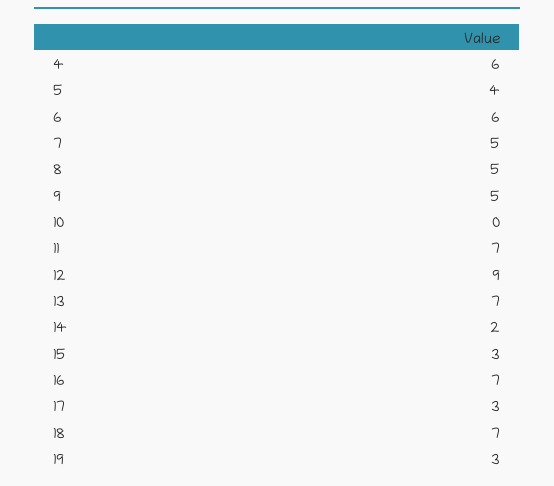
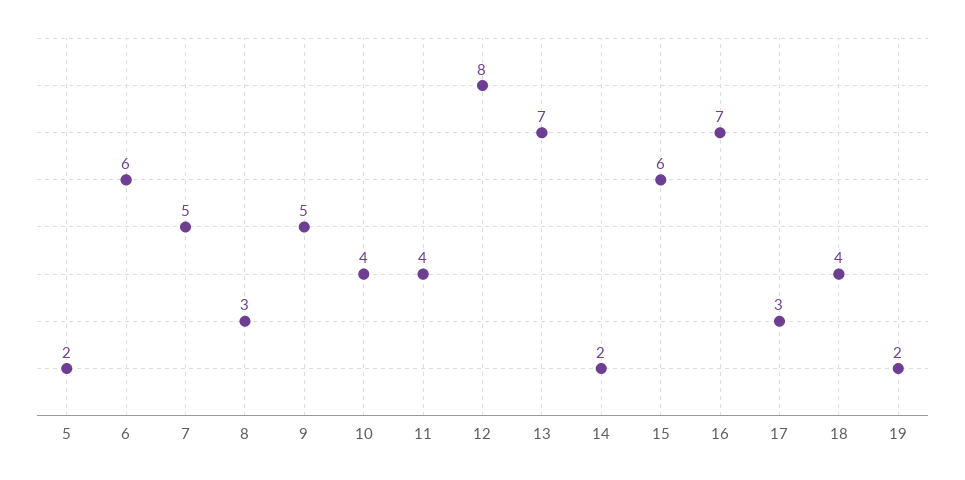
  {
-   "4": 6,
-   "5": 4,
+   "5": 2,
    "6": 6,
    "7": 5,
-   "8": 5,
+   "8": 3,
    "9": 5,
-   "10": 0,
+   "10": 4,
-   "11": 7,
+   "11": 4,
-   "12": 9,
+   "12": 8,
    "13": 7,
    "14": 2,
-   "15": 3,
+   "15": 6,
    "16": 7,
    "17": 3,
-   "18": 7,
+   "18": 4,
-   "19": 3
+   "19": 2
  }

